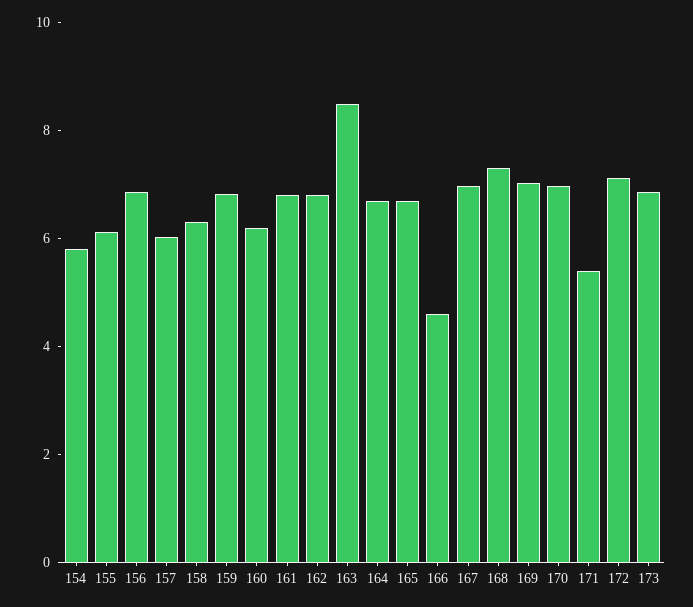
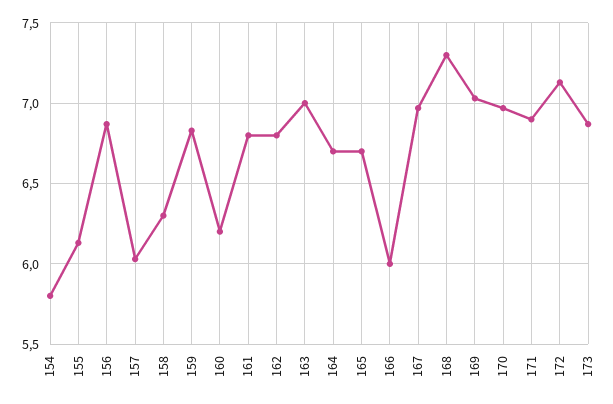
  {
    "154": 5.8,
    "155": 6.15,
    "156": 6.85,
    "157": 6.05,
    "158": 6.3,
    "159": 6.85,
    "160": 6.2,
    "161": 6.8,
    "162": 6.8,
-   "163": 8.5,
+   "163": 7,
    "164": 6.7,
    "165": 6.7,
-   "166": 4.5,
+   "166": 6,
    "167": 6.95,
    "168": 7.3,
    "169": 7.05,
    "170": 6.95,
-   "171": 5.5,
+   "171": 6.9,
    "172": 7.15,
    "173": 6.85
  }

